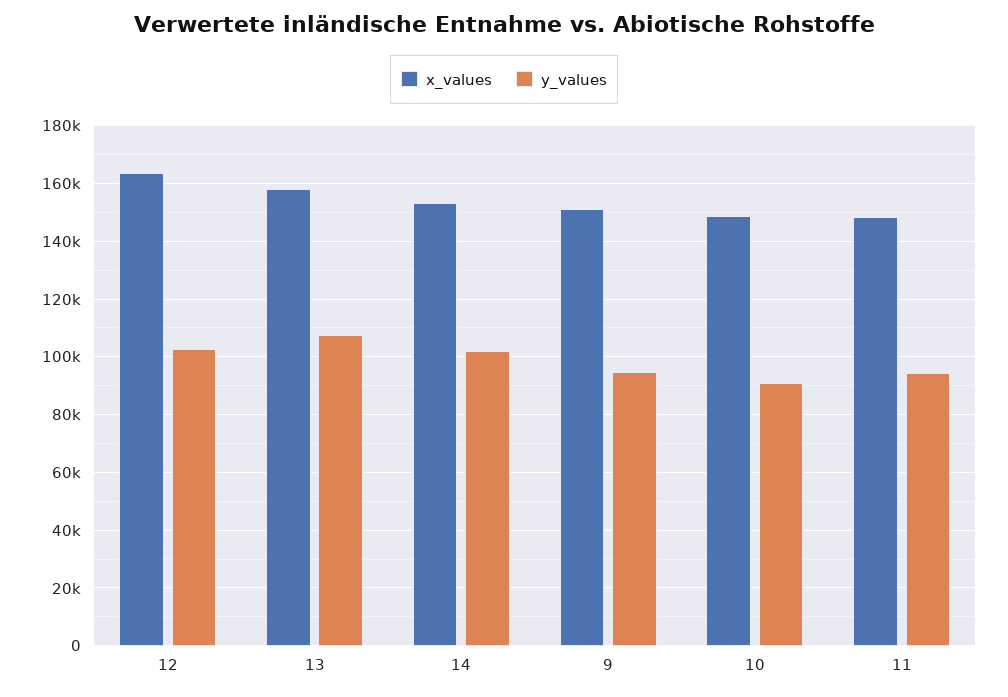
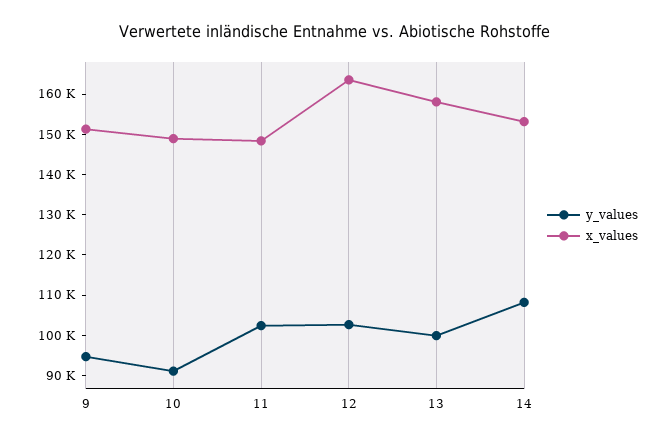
  {
    "x_values": {
      "12": 164000,
      "13": 158000,
      "14": 154000,
      "9": 152000,
      "10": 148000,
      "11": 148000
    },
    "y_values": {
      "12": 102000,
-     "13": 107500,
+     "13": 100000,
-     "14": 102500,
+     "14": 108000,
      "9": 94000,
      "10": 92000,
-     "11": 95000
+     "11": 102000
    }
  }

